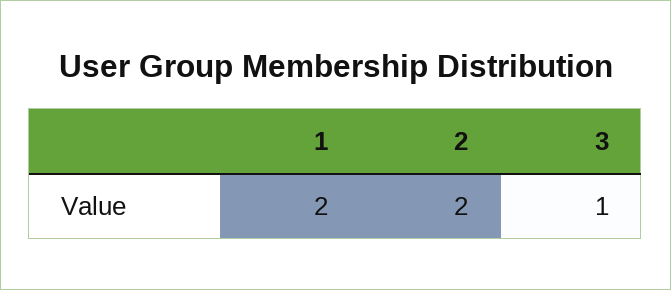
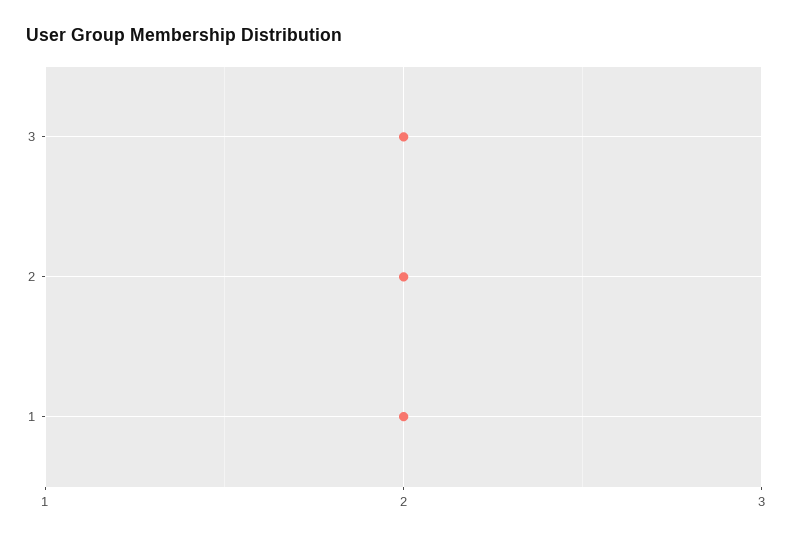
  {
    "1": 2,
    "2": 2,
-   "3": 1
+   "3": 2
  }

